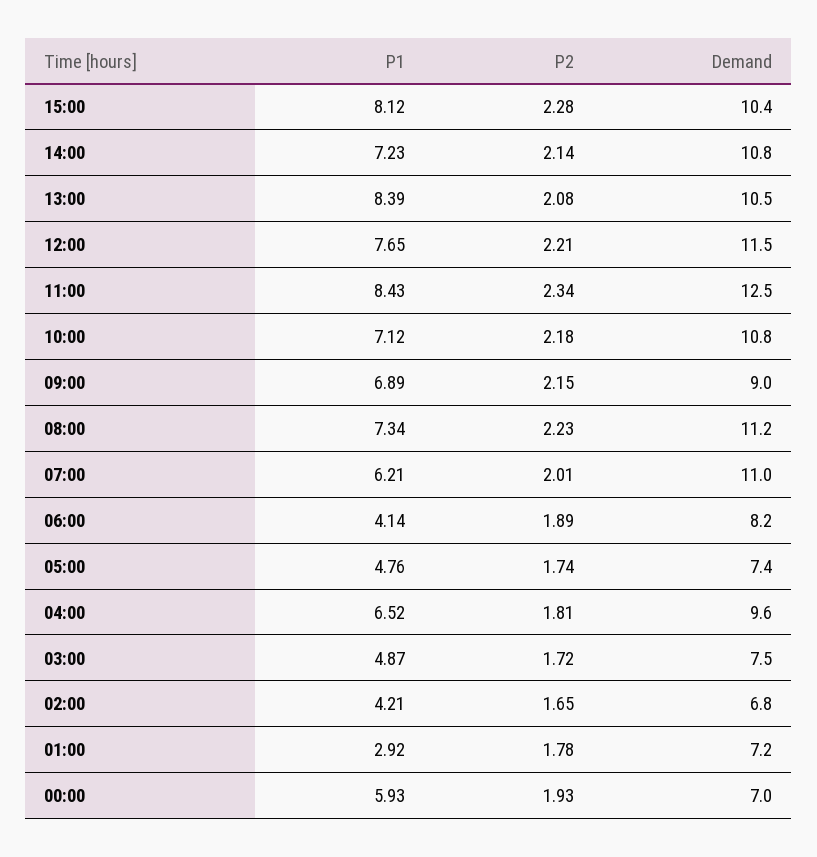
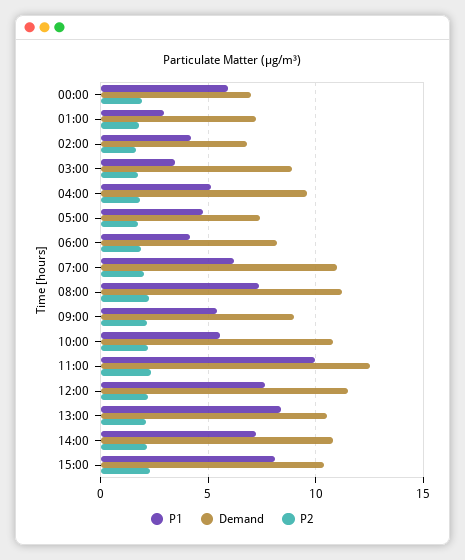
  {
    "P1": {
      "15:00": 8.12,
      "14:00": 7.23,
      "13:00": 8.39,
      "12:00": 7.65,
-     "11:00": 8.43,
+     "11:00": 10,
-     "10:00": 7.12,
+     "10:00": 5.5,
-     "09:00": 6.89,
+     "09:00": 5.5,
      "08:00": 7.34,
      "07:00": 6.21,
      "06:00": 4.14,
      "05:00": 4.76,
-     "04:00": 6.52,
+     "04:00": 5,
-     "03:00": 4.87,
+     "03:00": 3.5,
      "02:00": 4.21,
      "01:00": 2.92,
      "00:00": 5.93
    },
    "P2": {
      "15:00": 2.28,
      "14:00": 2.14,
      "13:00": 2.08,
      "12:00": 2.21,
      "11:00": 2.34,
      "10:00": 2.18,
      "09:00": 2.15,
      "08:00": 2.23,
      "07:00": 2.01,
      "06:00": 1.89,
      "05:00": 1.74,
      "04:00": 1.81,
      "03:00": 1.72,
      "02:00": 1.65,
      "01:00": 1.78,
      "00:00": 1.93
    },
    "Demand": {
      "15:00": 10.4,
      "14:00": 10.8,
      "13:00": 10.5,
      "12:00": 11.5,
      "11:00": 12.5,
      "10:00": 10.8,
      "09:00": 9,
      "08:00": 11.2,
      "07:00": 11,
      "06:00": 8.2,
      "05:00": 7.4,
      "04:00": 9.6,
-     "03:00": 7.5,
+     "03:00": 9,
      "02:00": 6.8,
      "01:00": 7.2,
      "00:00": 7
    }
  }

